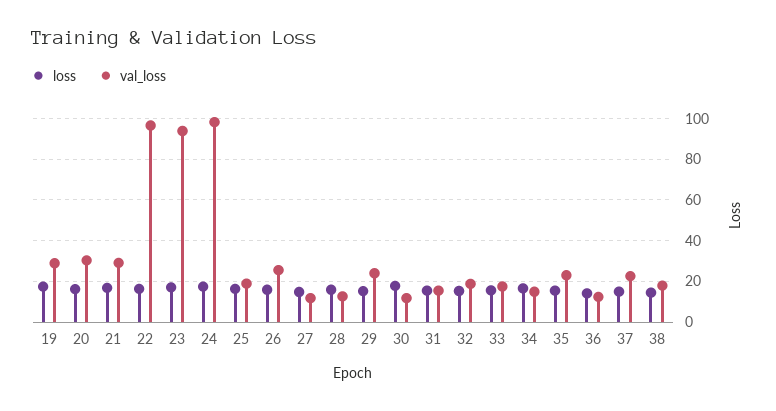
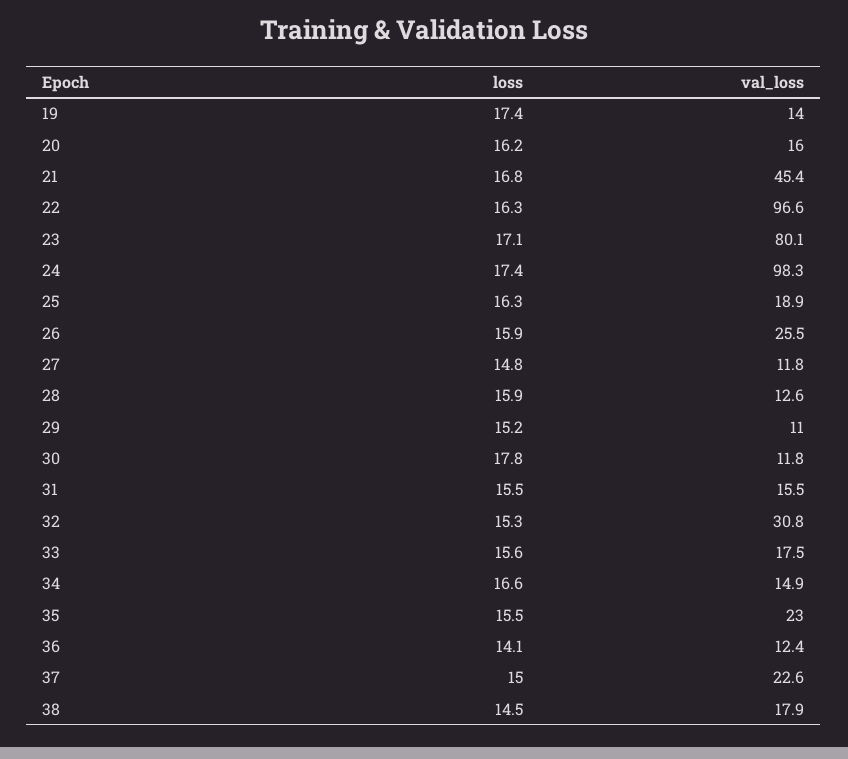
  {
    "loss": {
      "19": 17.4,
      "20": 16.2,
      "21": 16.8,
      "22": 16.3,
      "23": 17.1,
      "24": 17.4,
      "25": 16.3,
      "26": 15.9,
      "27": 14.8,
      "28": 15.9,
      "29": 15.2,
      "30": 17.8,
      "31": 15.5,
      "32": 15.3,
      "33": 15.6,
      "34": 16.6,
      "35": 15.5,
      "36": 14.1,
      "37": 15,
      "38": 14.5
    },
    "val_loss": {
-     "19": 30,
+     "19": 14,
-     "20": 30,
+     "20": 16,
-     "21": 30,
+     "21": 45.4,
      "22": 96.6,
-     "23": 95,
+     "23": 80.1,
      "24": 98.3,
      "25": 18.9,
      "26": 25.5,
      "27": 11.8,
      "28": 12.6,
-     "29": 25,
+     "29": 11,
      "30": 11.8,
      "31": 15.5,
-     "32": 20,
+     "32": 30.8,
      "33": 17.5,
      "34": 14.9,
      "35": 23,
      "36": 12.4,
      "37": 22.6,
      "38": 17.9
    }
  }

